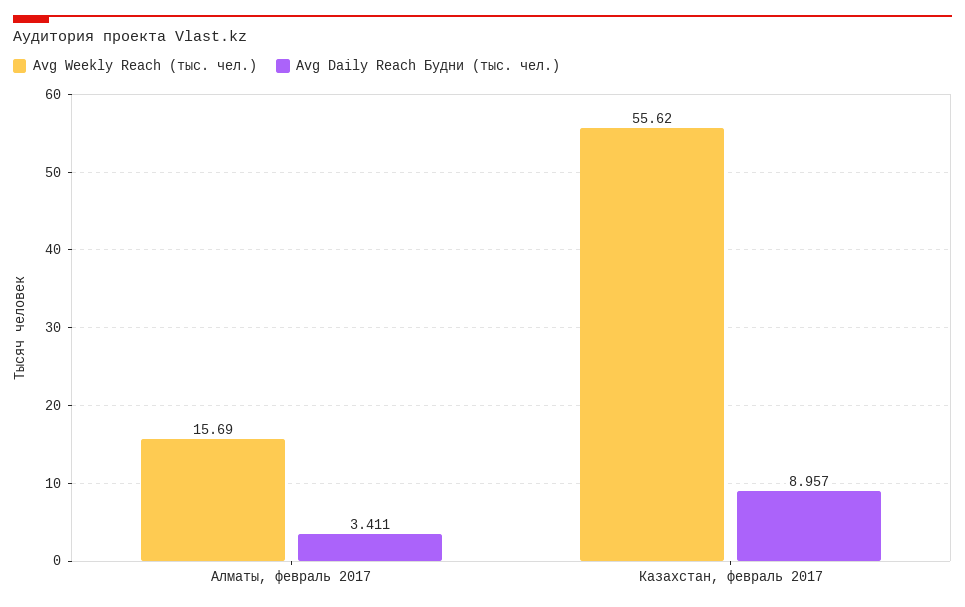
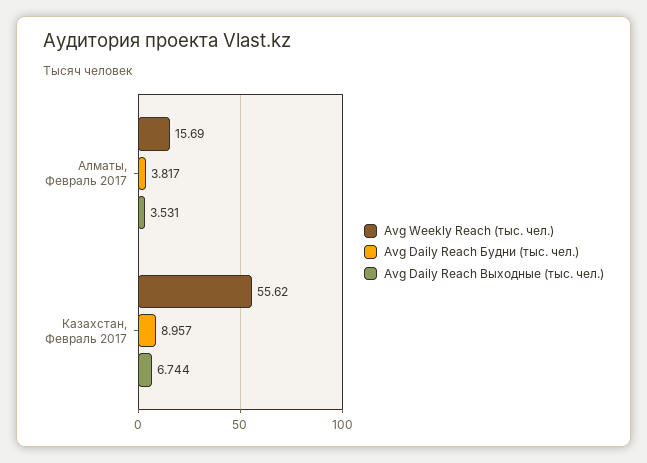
  {
    "Avg Weekly Reach (тыс. чел.)": {
      "Алматы, февраль 2017": 15.69,
      "Казахстан, февраль 2017": 55.62
    },
    "Avg Daily Reach Будни (тыс. чел.)": {
-     "Алматы, февраль 2017": 3.411,
+     "Алматы, февраль 2017": 3.817,
      "Казахстан, февраль 2017": 8.957
-   }
+   },
+   "Avg Daily Reach Выходные (тыс. чел.)": {
+     "Алматы, февраль 2017": 3.531,
+     "Казахстан, февраль 2017": 6.744
+   }
  }

